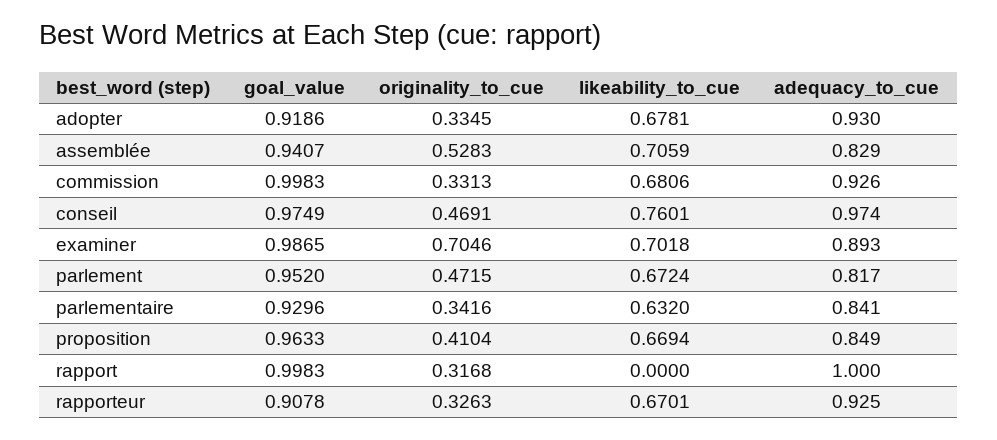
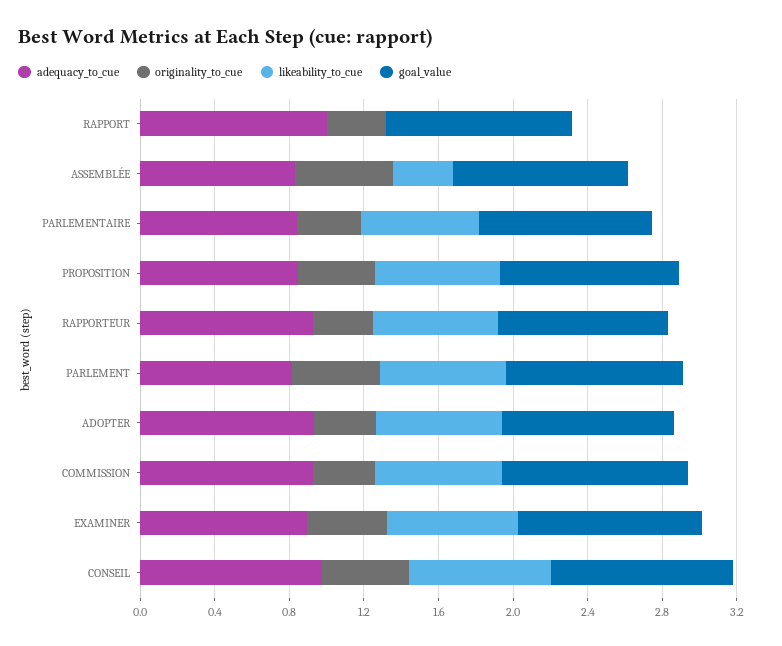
  {
    "goal_value": {
      "adopter": 0.9186,
      "assemblée": 0.9407,
      "commission": 0.9983,
      "conseil": 0.9749,
      "examiner": 0.9865,
      "parlement": 0.952,
      "parlementaire": 0.9296,
      "proposition": 0.9633,
      "rapport": 0.9983,
      "rapporteur": 0.9078
    },
    "originality_to_cue": {
      "adopter": 0.3345,
      "assemblée": 0.5283,
      "commission": 0.3313,
      "conseil": 0.4691,
-     "examiner": 0.7046,
+     "examiner": 0.4,
      "parlement": 0.4715,
      "parlementaire": 0.3416,
      "proposition": 0.4104,
      "rapport": 0.3168,
      "rapporteur": 0.3263
    },
    "likeability_to_cue": {
      "adopter": 0.6781,
-     "assemblée": 0.7059,
+     "assemblée": 0.3,
      "commission": 0.6806,
      "conseil": 0.7601,
      "examiner": 0.7018,
      "parlement": 0.6724,
      "parlementaire": 0.632,
      "proposition": 0.6694,
      "rapport": 0,
      "rapporteur": 0.6701
    },
    "adequacy_to_cue": {
      "adopter": 0.93,
      "assemblée": 0.829,
      "commission": 0.926,
      "conseil": 0.974,
      "examiner": 0.893,
      "parlement": 0.817,
      "parlementaire": 0.841,
      "proposition": 0.849,
      "rapport": 1,
      "rapporteur": 0.925
    }
  }

